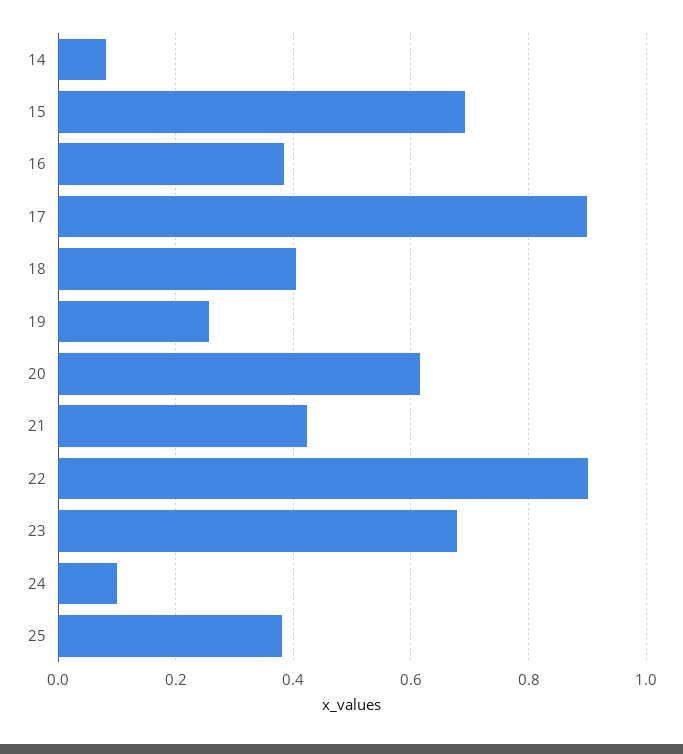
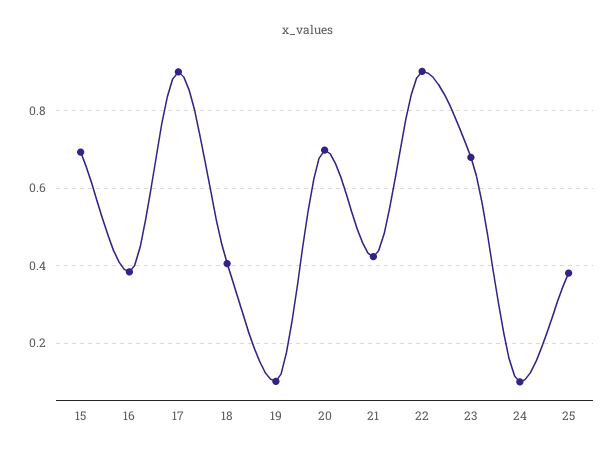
  {
-   "14": 0.08,
    "15": 0.7,
    "16": 0.38,
    "17": 0.9,
    "18": 0.4,
-   "19": 0.26,
+   "19": 0.1,
-   "20": 0.62,
+   "20": 0.7,
    "21": 0.42,
    "22": 0.9,
    "23": 0.68,
    "24": 0.1,
    "25": 0.38
  }

